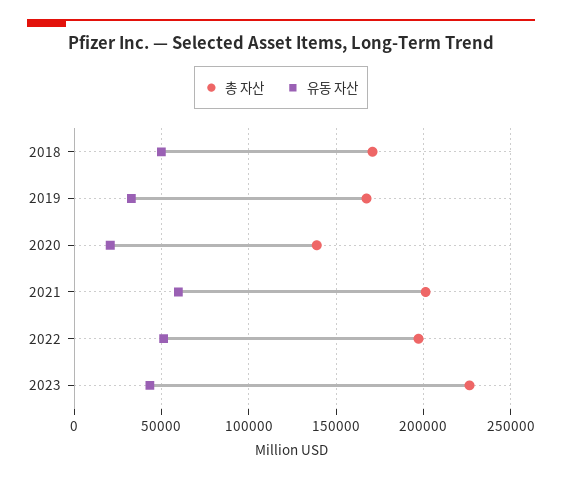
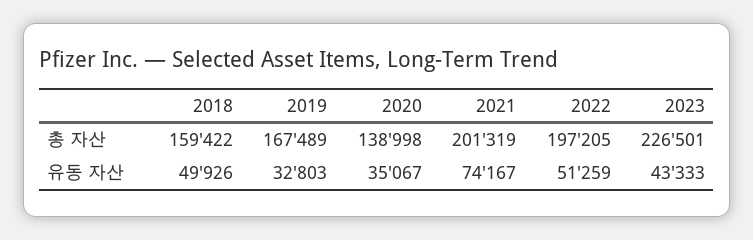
  {
    "총 자산": {
-     "2018": 170000,
+     "2018": 159422,
      "2019": 167489,
      "2020": 138998,
      "2021": 201319,
      "2022": 197205,
      "2023": 226501
    },
    "유동 자산": {
      "2018": 49926,
      "2019": 32803,
-     "2020": 20000,
+     "2020": 35067,
-     "2021": 60000,
+     "2021": 74167,
      "2022": 51259,
      "2023": 43333
    }
  }

